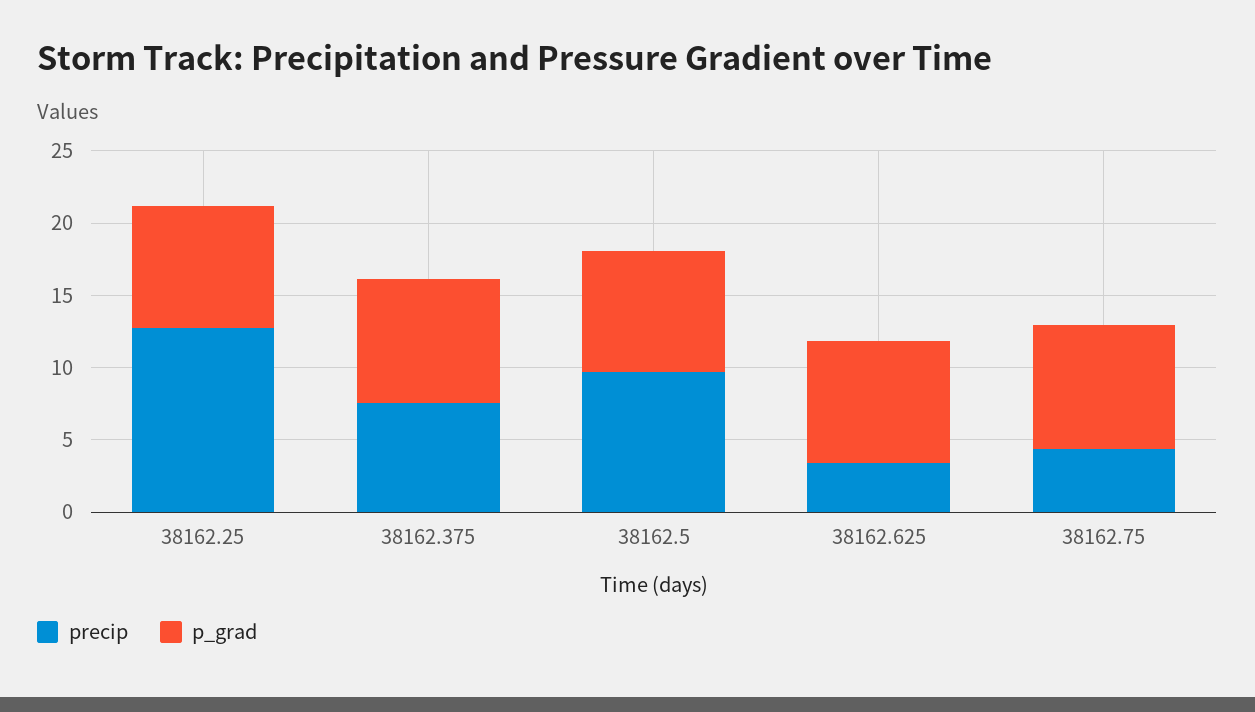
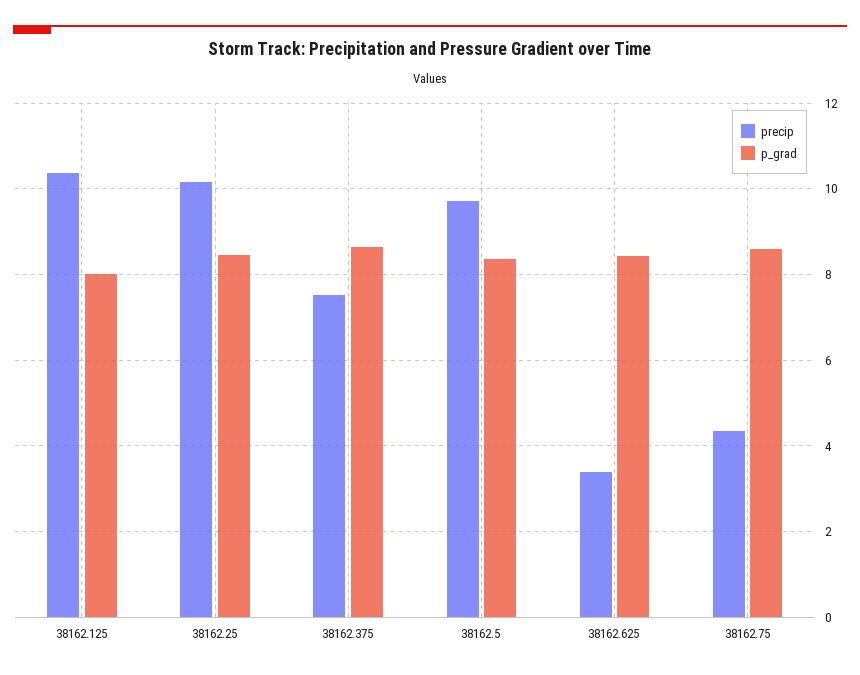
  {
    "precip": {
-     "38162.25": 13,
+     "38162.25": 10.2,
      "38162.375": 7.6,
      "38162.5": 9.8,
      "38162.625": 3.4,
-     "38162.75": 4.4
+     "38162.75": 4.4,
+     "38162.125": 10.4
    },
    "p_grad": {
      "38162.25": 8.4,
      "38162.375": 8.6,
      "38162.5": 8.4,
      "38162.625": 8.4,
-     "38162.75": 8.6
+     "38162.75": 8.6,
+     "38162.125": 8
    }
  }

